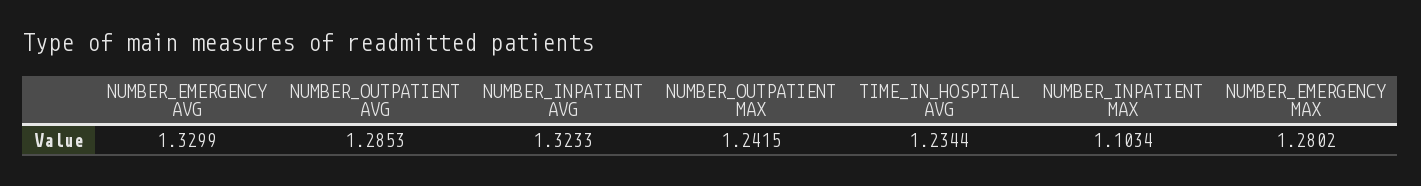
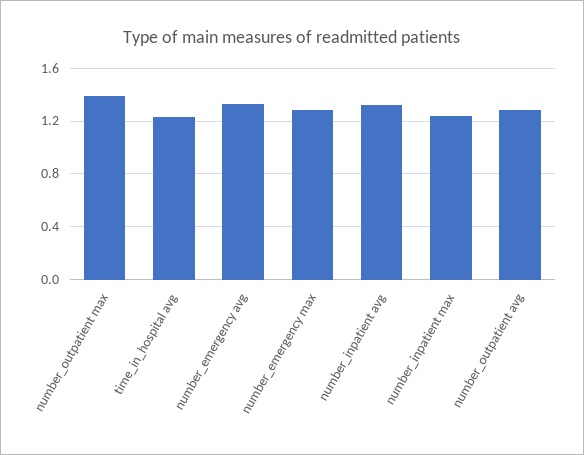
  {
    "NUMBER_EMERGENCY AVG": 1.3299,
    "NUMBER_OUTPATIENT AVG": 1.2853,
    "NUMBER_INPATIENT AVG": 1.3233,
-   "NUMBER_OUTPATIENT MAX": 1.2415,
+   "NUMBER_OUTPATIENT MAX": 1.4,
    "TIME_IN_HOSPITAL AVG": 1.2344,
-   "NUMBER_INPATIENT MAX": 1.1034,
+   "NUMBER_INPATIENT MAX": 1.25,
    "NUMBER_EMERGENCY MAX": 1.2802
  }

